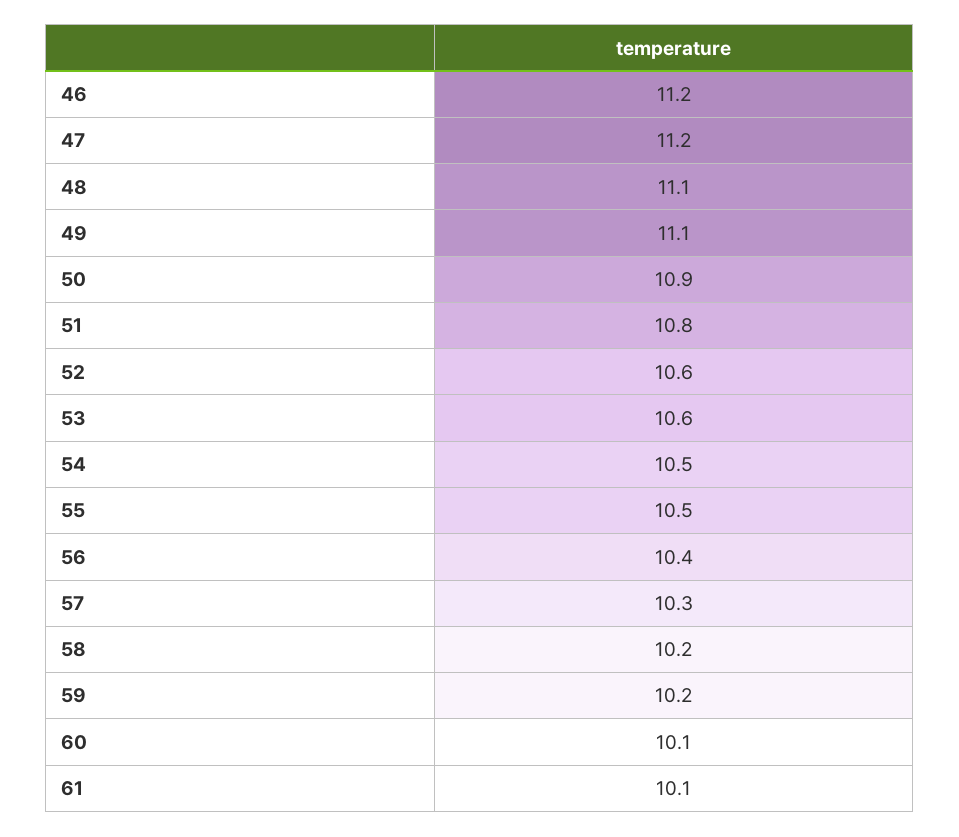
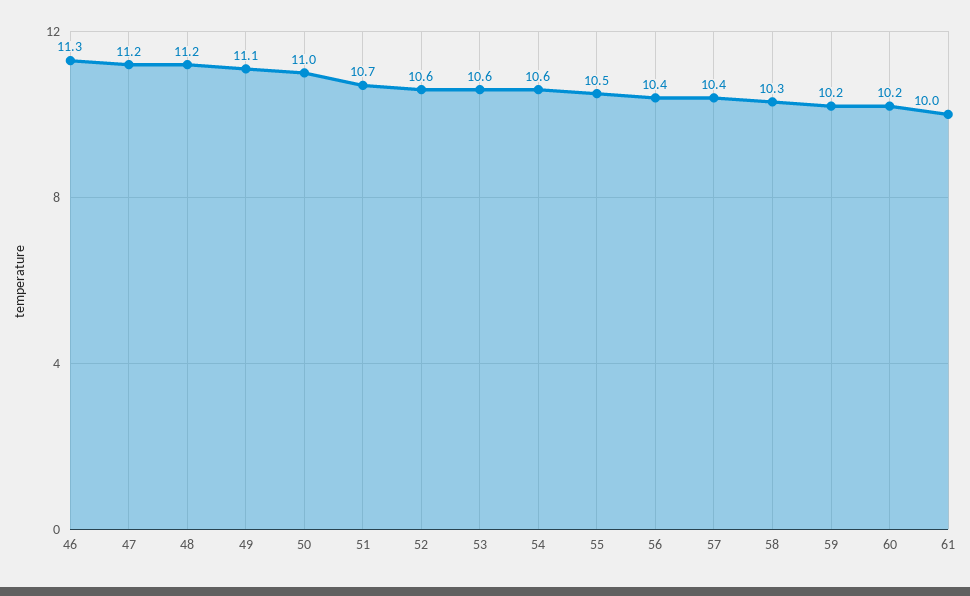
  {
-   "46": 11.2,
+   "46": 11.3,
    "47": 11.2,
-   "48": 11.1,
+   "48": 11.2,
    "49": 11.1,
-   "50": 10.9,
+   "50": 11,
-   "51": 10.8,
+   "51": 10.7,
    "52": 10.6,
    "53": 10.6,
-   "54": 10.5,
+   "54": 10.6,
    "55": 10.5,
    "56": 10.4,
-   "57": 10.3,
+   "57": 10.4,
-   "58": 10.2,
+   "58": 10.3,
    "59": 10.2,
-   "60": 10.1,
+   "60": 10.2,
-   "61": 10.1
+   "61": 10
  }

